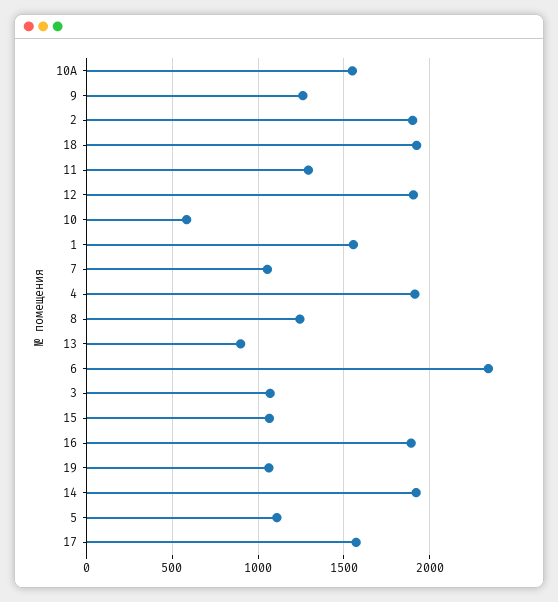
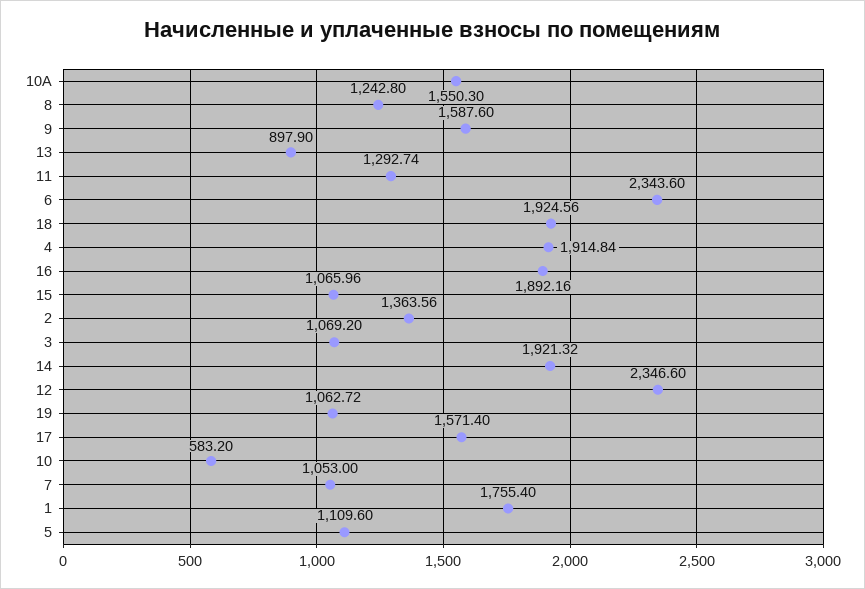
  {
    "10А": 1550.3,
-   "9": 1250,
+   "9": 1587.6,
-   "2": 1900,
+   "2": 1363.56,
    "18": 1924.56,
    "11": 1292.74,
-   "12": 1900,
+   "12": 2346.6,
    "10": 583.2,
-   "1": 1550,
+   "1": 1755.4,
    "7": 1053,
    "4": 1914.84,
    "8": 1242.8,
    "13": 897.9,
    "6": 2343.6,
    "3": 1069.2,
    "15": 1065.96,
    "16": 1892.16,
    "19": 1062.72,
    "14": 1921.32,
    "5": 1109.6,
    "17": 1571.4
  }

